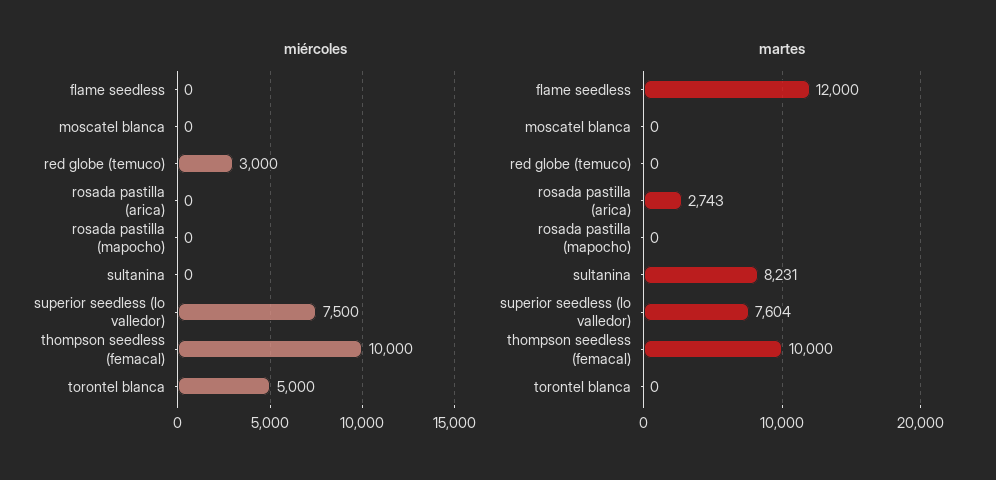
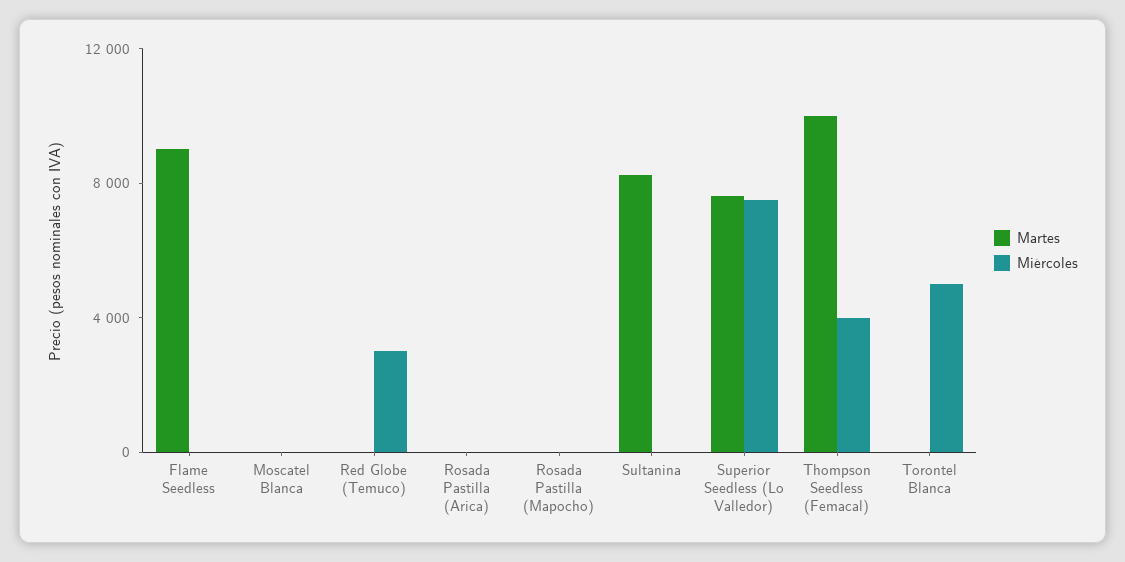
  {
    "miércoles": {
      "flame seedless": 0,
      "moscatel blanca": 0,
      "red globe (temuco)": 3000,
      "rosada pastilla (arica)": 0,
      "rosada pastilla (mapocho)": 0,
      "sultanina": 0,
      "superior seedless (lo valledor)": 7500,
-     "thompson seedless (femacal)": 10000,
+     "thompson seedless (femacal)": 4000,
      "torontel blanca": 5000
    },
    "martes": {
-     "flame seedless": 12000,
+     "flame seedless": 9000,
      "moscatel blanca": 0,
      "red globe (temuco)": 0,
-     "rosada pastilla (arica)": 2743,
+     "rosada pastilla (arica)": 0,
      "rosada pastilla (mapocho)": 0,
      "sultanina": 8231,
      "superior seedless (lo valledor)": 7604,
      "thompson seedless (femacal)": 10000,
      "torontel blanca": 0
    }
  }

